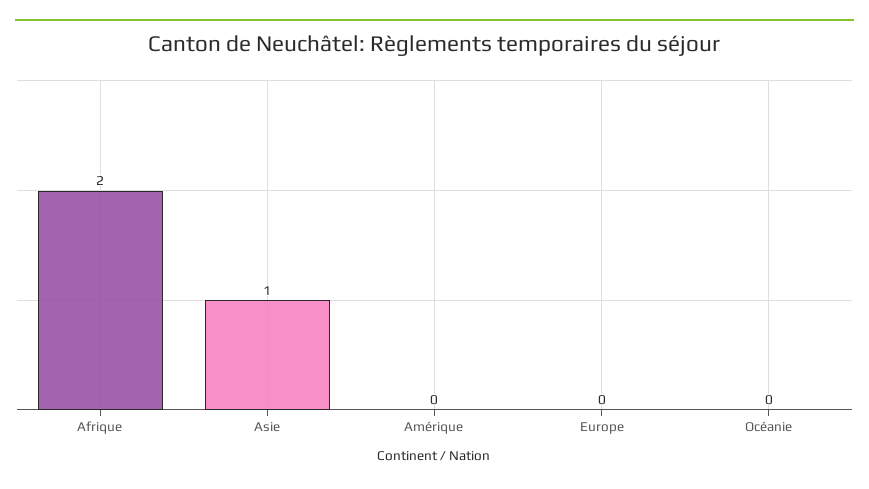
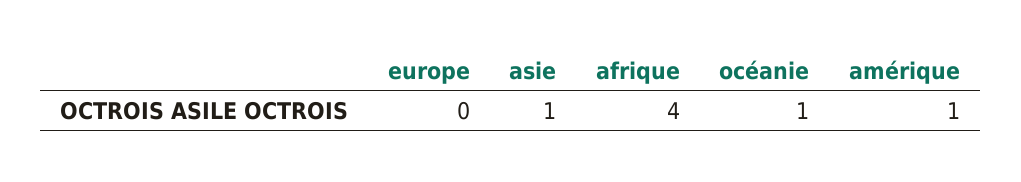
  {
-   "Afrique": 2,
+   "Afrique": 4,
    "Asie": 1,
-   "Amérique": 0,
+   "Amérique": 1,
    "Europe": 0,
-   "Océanie": 0
+   "Océanie": 1
  }

